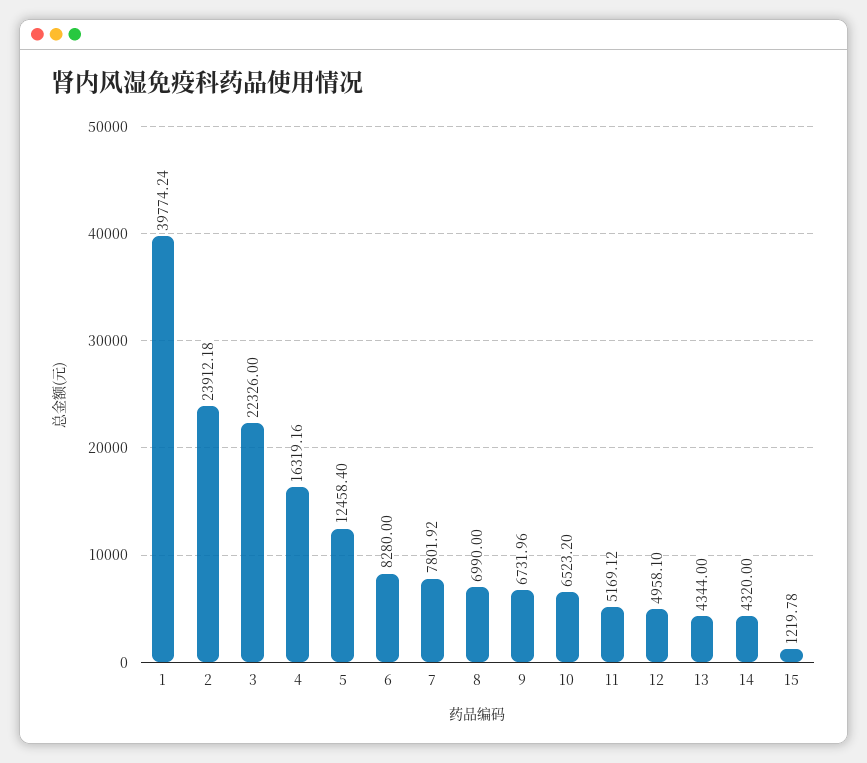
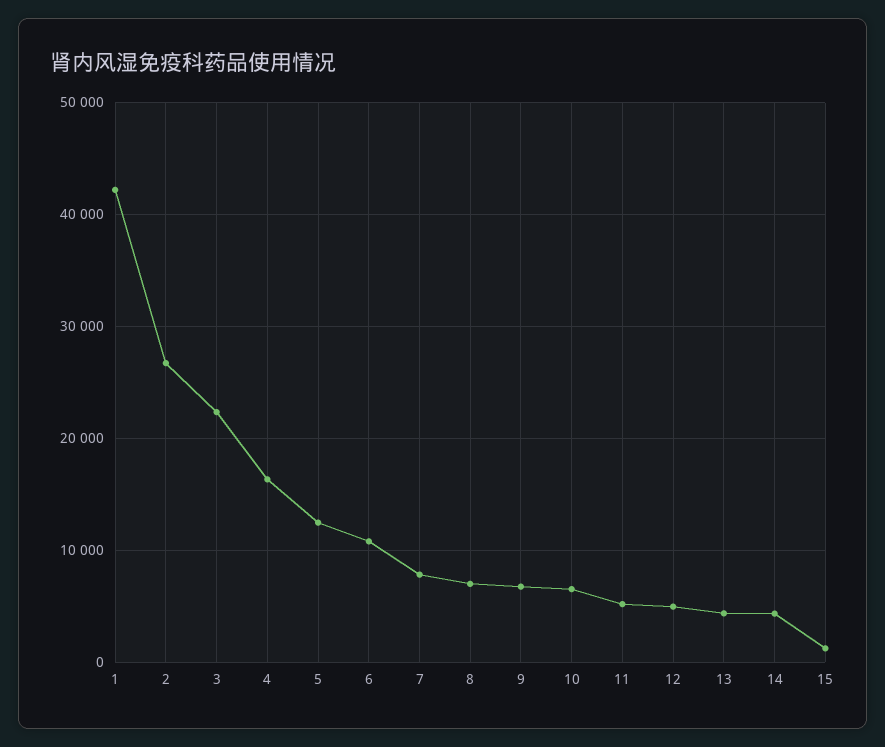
  {
-   "1": 39774.24,
+   "1": 42000,
-   "2": 23912.18,
+   "2": 27000,
    "3": 22326,
    "4": 16319.16,
    "5": 12458.4,
-   "6": 8280,
+   "6": 11000,
    "7": 7801.92,
    "8": 6990,
    "9": 6731.96,
    "10": 6523.2,
    "11": 5169.12,
    "12": 4958.1,
    "13": 4344,
    "14": 4320,
    "15": 1219.78
  }

